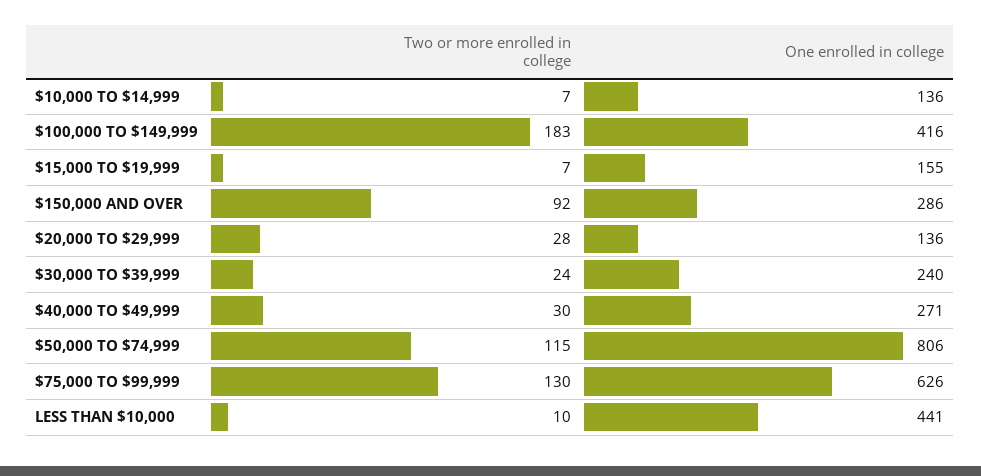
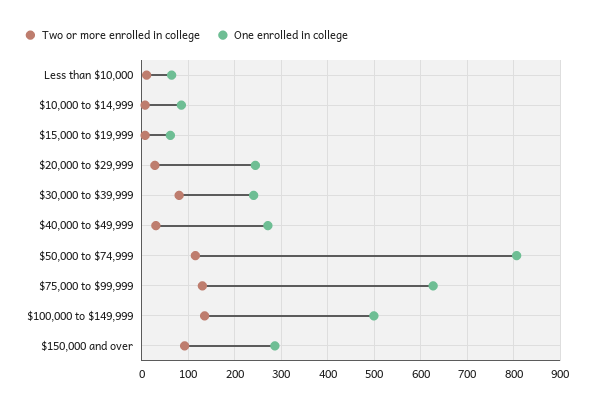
  {
    "Two or more enrolled in college": {
      "$10,000 TO $14,999": 7,
-     "$100,000 TO $149,999": 183,
+     "$100,000 TO $149,999": 140,
      "$15,000 TO $19,999": 7,
      "$150,000 AND OVER": 92,
      "$20,000 TO $29,999": 28,
-     "$30,000 TO $39,999": 24,
+     "$30,000 TO $39,999": 80,
      "$40,000 TO $49,999": 30,
      "$50,000 TO $74,999": 115,
      "$75,000 TO $99,999": 130,
      "LESS THAN $10,000": 10
    },
    "One enrolled in college": {
-     "$10,000 TO $14,999": 136,
+     "$10,000 TO $14,999": 80,
-     "$100,000 TO $149,999": 416,
+     "$100,000 TO $149,999": 500,
-     "$15,000 TO $19,999": 155,
+     "$15,000 TO $19,999": 60,
      "$150,000 AND OVER": 286,
-     "$20,000 TO $29,999": 136,
+     "$20,000 TO $29,999": 240,
      "$30,000 TO $39,999": 240,
      "$40,000 TO $49,999": 271,
      "$50,000 TO $74,999": 806,
      "$75,000 TO $99,999": 626,
-     "LESS THAN $10,000": 441
+     "LESS THAN $10,000": 60
    }
  }

